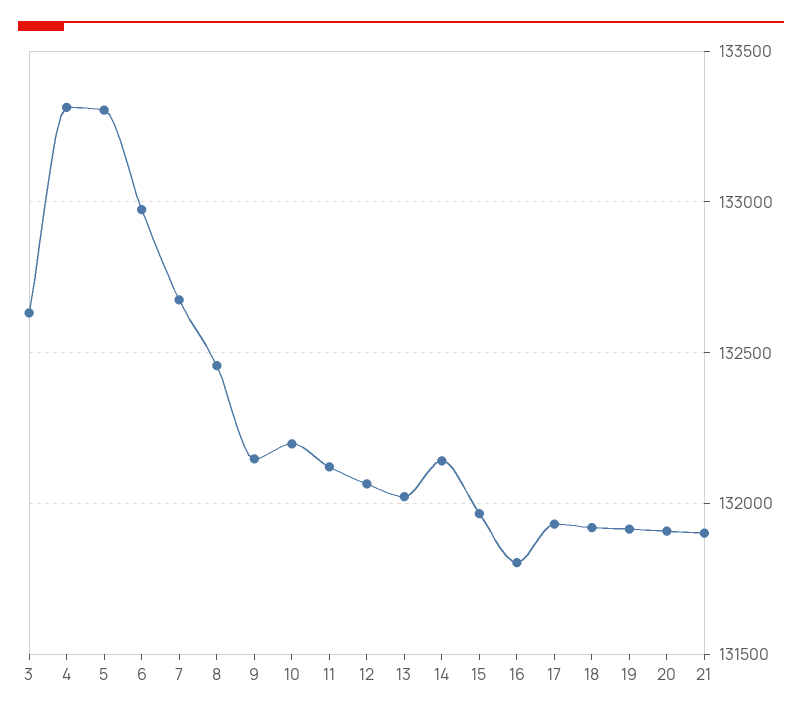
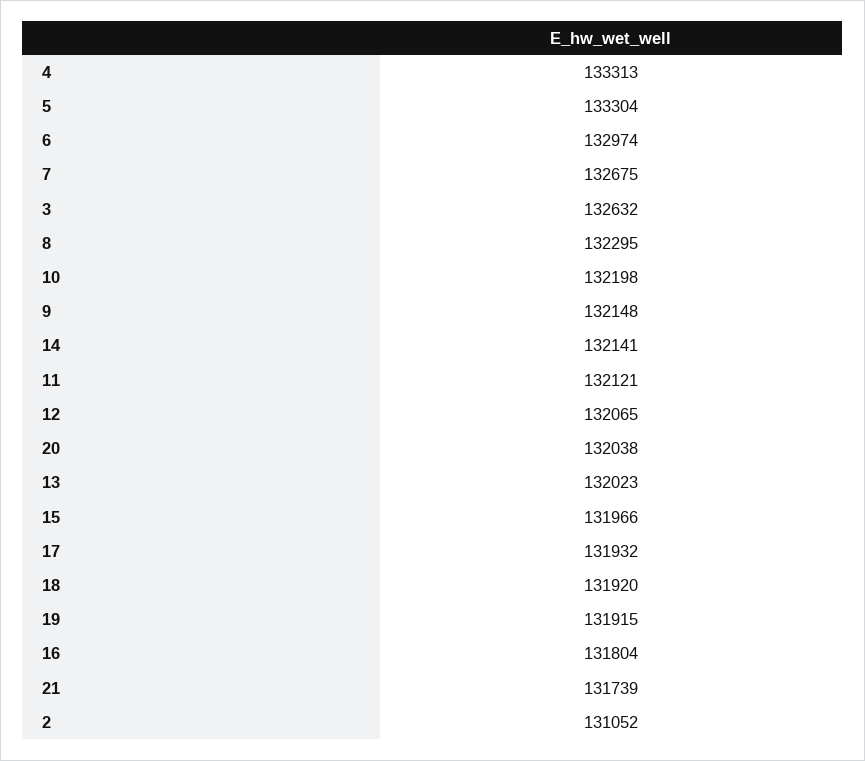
  {
    "3": 132632,
    "4": 133313,
    "5": 133304,
    "6": 132974,
    "7": 132675,
-   "8": 132450,
+   "8": 132295,
    "9": 132148,
    "10": 132198,
    "11": 132121,
    "12": 132065,
    "13": 132023,
    "14": 132141,
    "15": 131966,
    "16": 131804,
    "17": 131932,
    "18": 131920,
    "19": 131915,
-   "20": 131900,
+   "20": 132038,
-   "21": 131900
+   "21": 131739,
+   "2": 131052
  }

